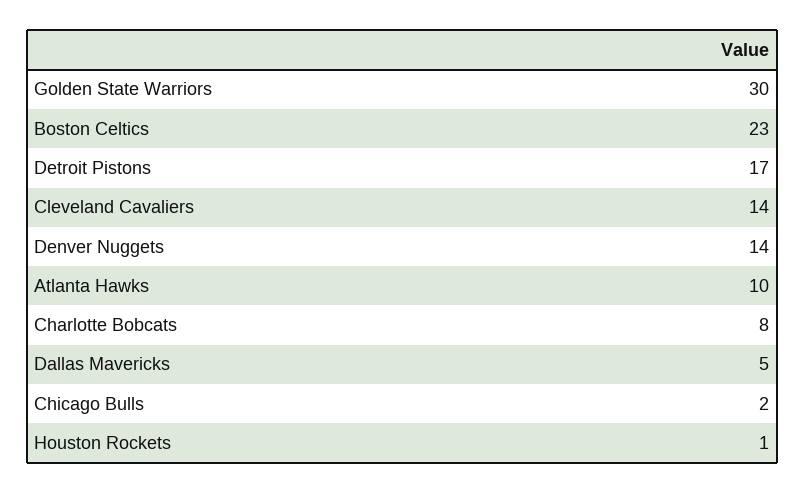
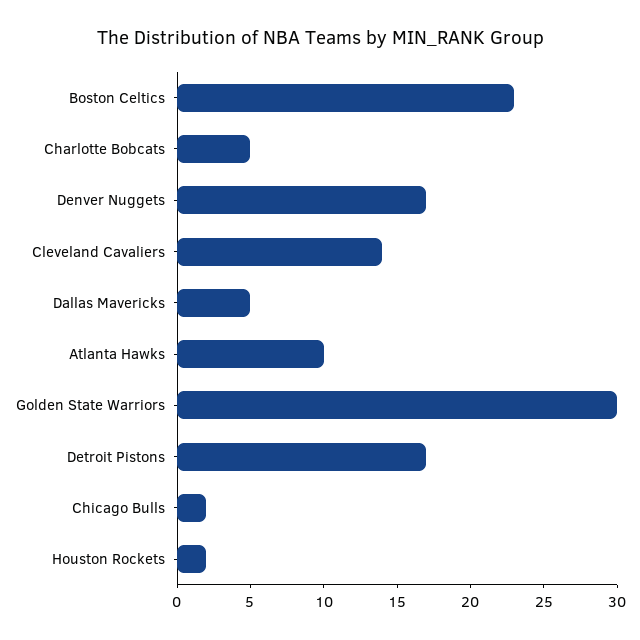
  {
    "Golden State Warriors": 30,
    "Boston Celtics": 23,
    "Detroit Pistons": 17,
    "Cleveland Cavaliers": 14,
-   "Denver Nuggets": 14,
+   "Denver Nuggets": 17,
    "Atlanta Hawks": 10,
-   "Charlotte Bobcats": 8,
+   "Charlotte Bobcats": 5,
    "Dallas Mavericks": 5,
    "Chicago Bulls": 2,
-   "Houston Rockets": 1
+   "Houston Rockets": 2
  }

